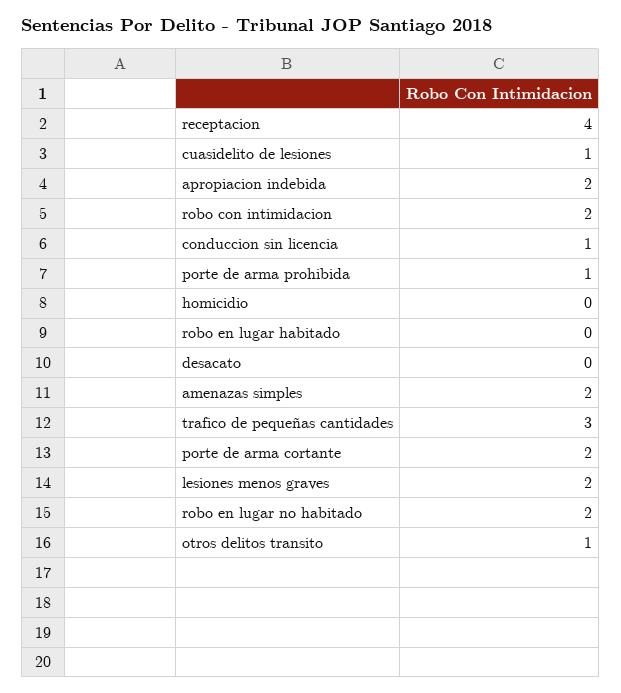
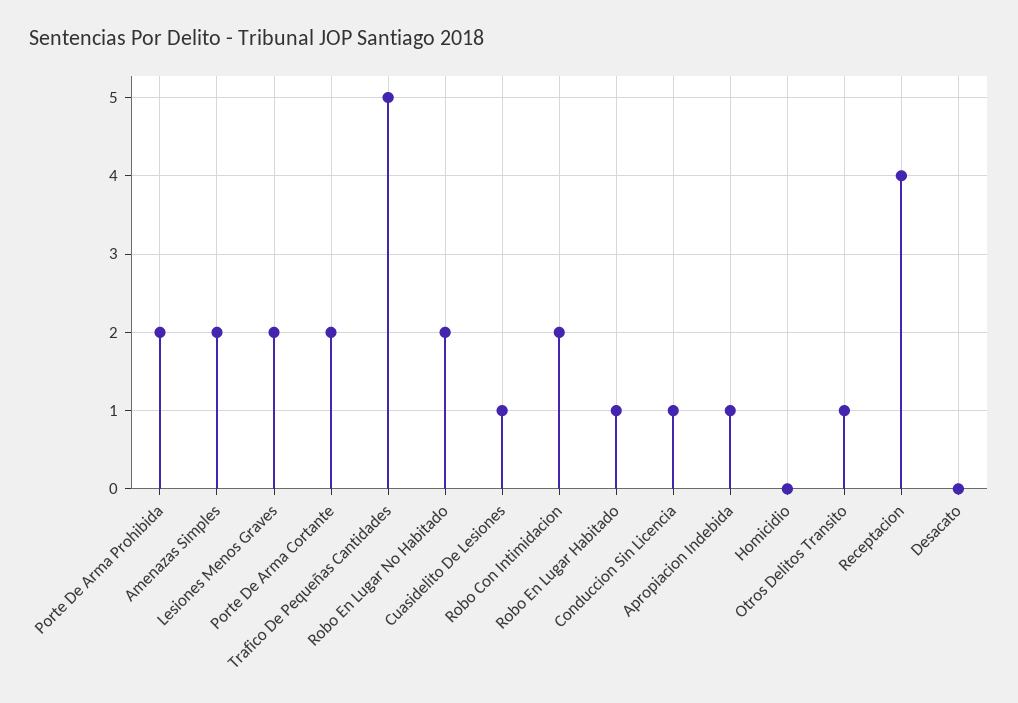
  {
    "receptacion": 4,
    "cuasidelito de lesiones": 1,
-   "apropiacion indebida": 2,
+   "apropiacion indebida": 1,
    "robo con intimidacion": 2,
    "conduccion sin licencia": 1,
-   "porte de arma prohibida": 1,
+   "porte de arma prohibida": 2,
    "homicidio": 0,
-   "robo en lugar habitado": 0,
+   "robo en lugar habitado": 1,
    "desacato": 0,
    "amenazas simples": 2,
-   "trafico de pequeñas cantidades": 3,
+   "trafico de pequeñas cantidades": 5,
    "porte de arma cortante": 2,
    "lesiones menos graves": 2,
    "robo en lugar no habitado": 2,
    "otros delitos transito": 1
  }

